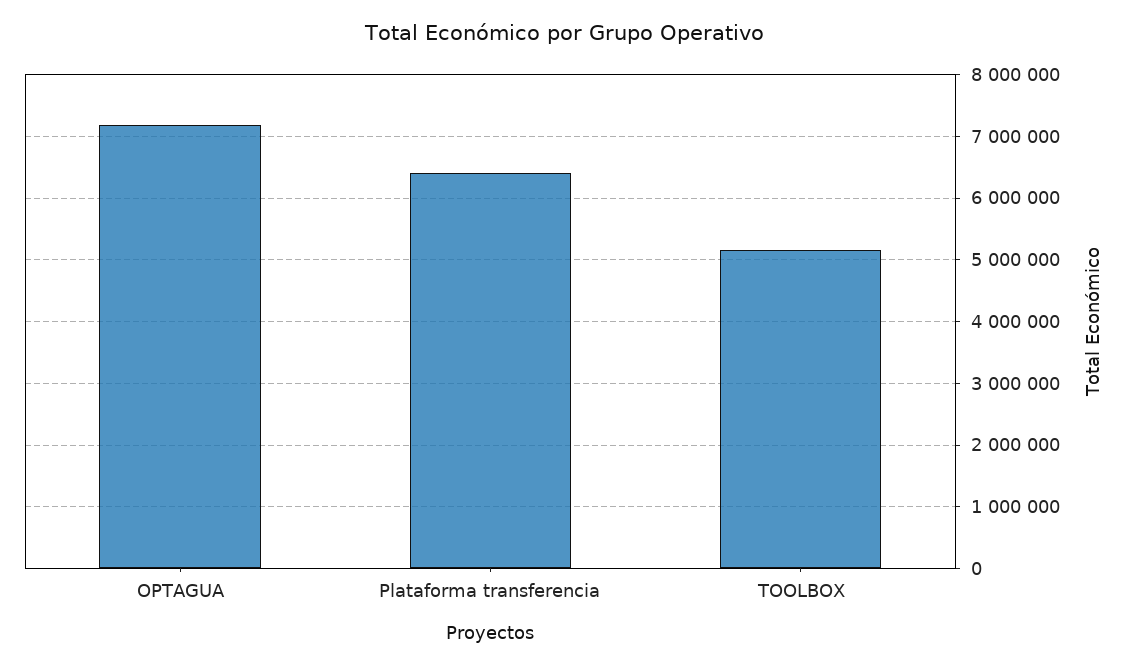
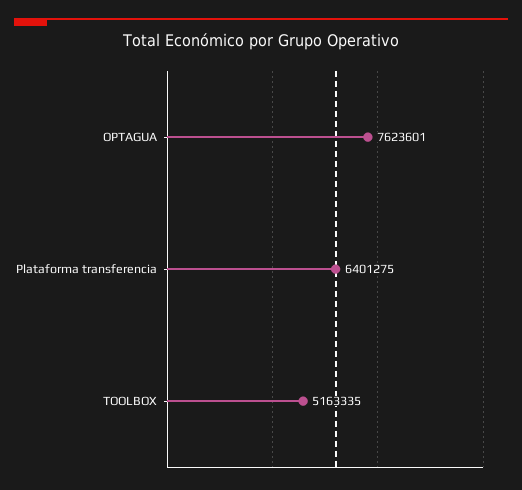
  {
-   "OPTAGUA": 7200000,
+   "OPTAGUA": 7623601,
    "Plataforma transferencia": 6401275,
    "TOOLBOX": 5163335
  }

